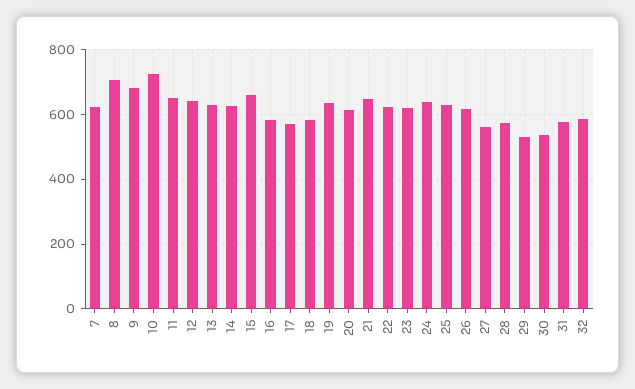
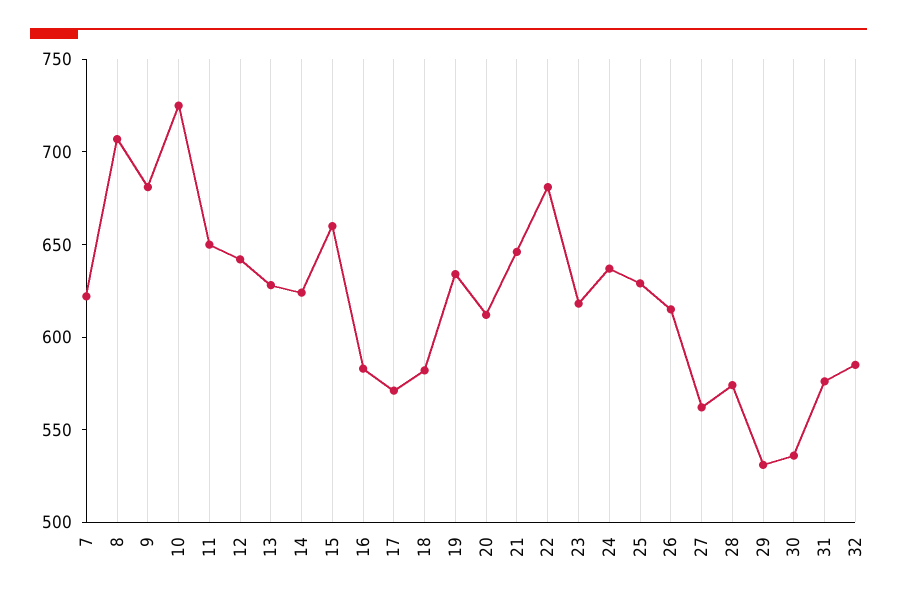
  {
    "7": 620,
    "8": 710,
    "9": 680,
    "10": 730,
    "11": 650,
    "12": 640,
    "13": 630,
    "14": 620,
    "15": 660,
    "16": 580,
    "17": 570,
    "18": 580,
    "19": 630,
    "20": 610,
    "21": 650,
-   "22": 620,
+   "22": 680,
    "23": 620,
    "24": 640,
    "25": 630,
    "26": 620,
    "27": 560,
    "28": 570,
    "29": 530,
    "30": 540,
    "31": 580,
    "32": 590
  }

